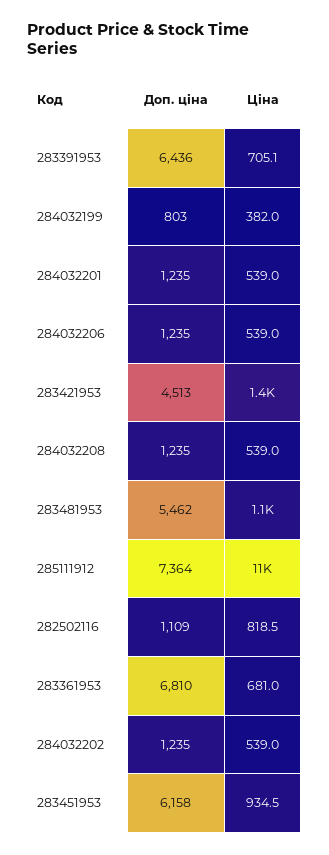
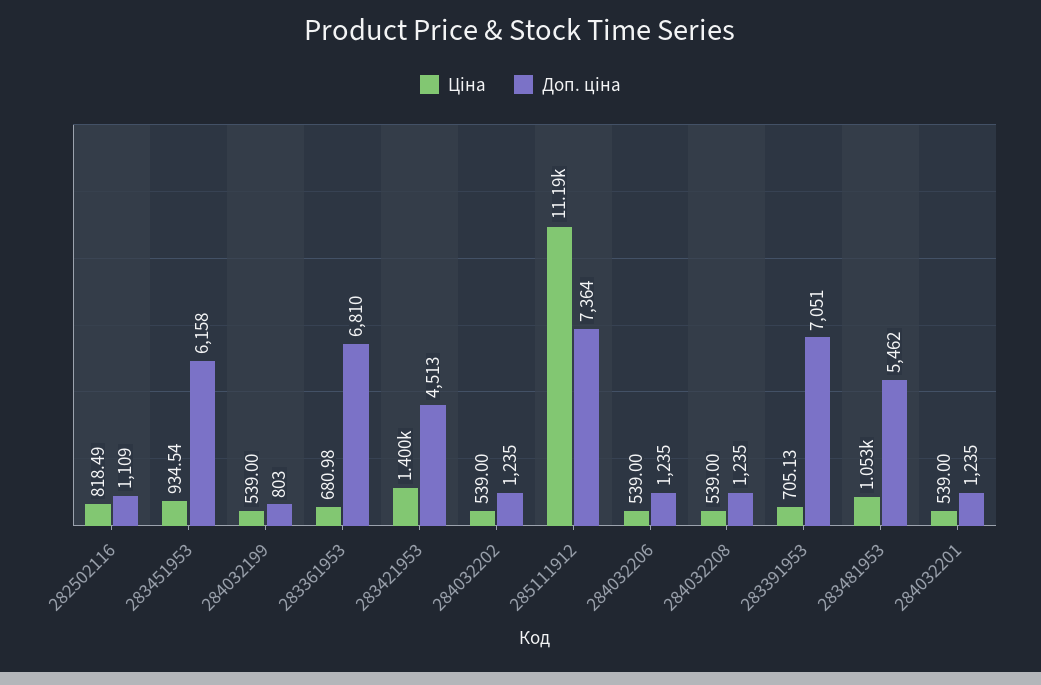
  {
    "Доп. ціна": {
-     "283391953": 6436,
+     "283391953": 7051,
      "284032199": 803,
      "284032201": 1235,
      "284032206": 1235,
      "283421953": 4513,
      "284032208": 1235,
      "283481953": 5462,
      "285111912": 7364,
      "282502116": 1109,
      "283361953": 6810,
      "284032202": 1235,
      "283451953": 6158
    },
    "Ціна": {
      "283391953": 705.13,
-     "284032199": 382,
+     "284032199": 539,
      "284032201": 539,
      "284032206": 539,
      "283421953": 1400,
      "284032208": 539,
      "283481953": 1053,
      "285111912": 11190,
      "282502116": 818.49,
      "283361953": 680.98,
      "284032202": 539,
      "283451953": 934.54
    }
  }

